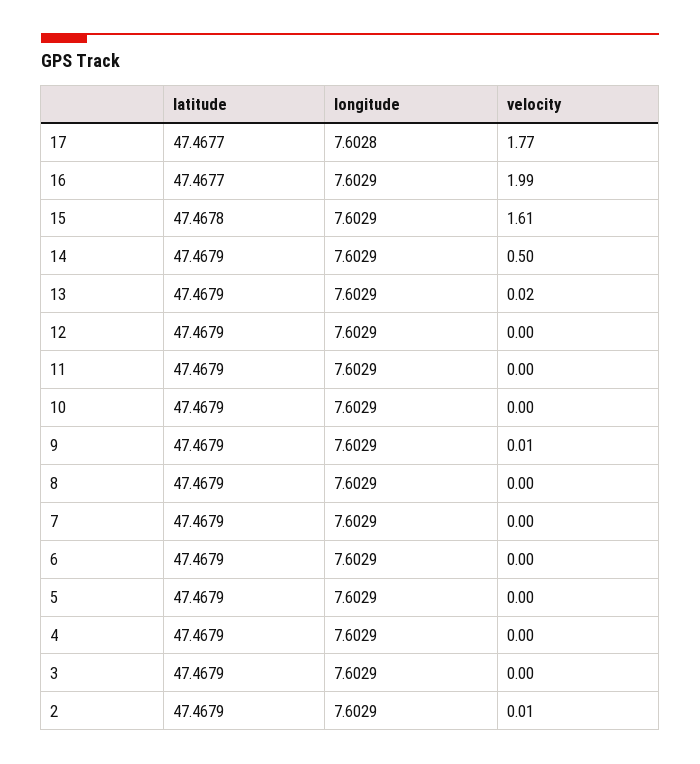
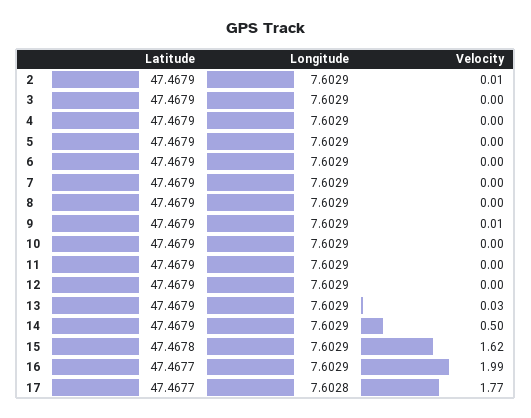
  {
    "latitude": {
      "17": 47.4677,
      "16": 47.4677,
      "15": 47.4678,
      "14": 47.4679,
      "13": 47.4679,
      "12": 47.4679,
      "11": 47.4679,
      "10": 47.4679,
      "9": 47.4679,
      "8": 47.4679,
      "7": 47.4679,
      "6": 47.4679,
      "5": 47.4679,
      "4": 47.4679,
      "3": 47.4679,
      "2": 47.4679
    },
    "longitude": {
      "17": 7.6028,
      "16": 7.6029,
      "15": 7.6029,
      "14": 7.6029,
      "13": 7.6029,
      "12": 7.6029,
      "11": 7.6029,
      "10": 7.6029,
      "9": 7.6029,
      "8": 7.6029,
      "7": 7.6029,
      "6": 7.6029,
      "5": 7.6029,
      "4": 7.6029,
      "3": 7.6029,
      "2": 7.6029
    },
    "velocity": {
      "17": 1.77,
      "16": 1.99,
-     "15": 1.61,
+     "15": 1.62,
      "14": 0.5,
-     "13": 0.02,
+     "13": 0.03,
      "12": 0,
      "11": 0,
      "10": 0,
      "9": 0.01,
      "8": 0,
      "7": 0,
      "6": 0,
      "5": 0,
      "4": 0,
      "3": 0,
      "2": 0.01
    }
  }

